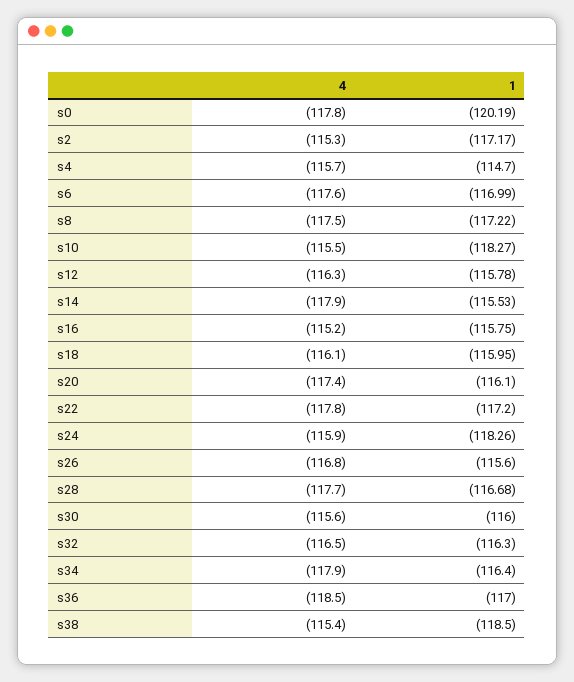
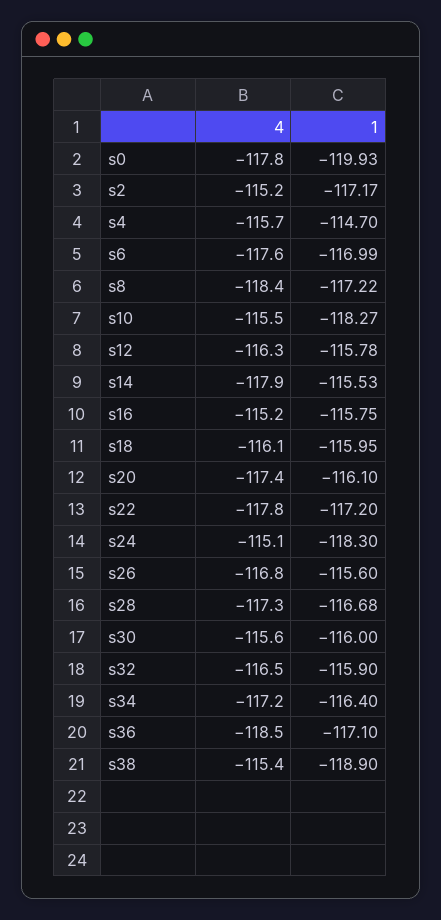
  {
    "4": {
      "s0": -117.8,
-     "s2": -115.3,
+     "s2": -115.2,
      "s4": -115.7,
      "s6": -117.6,
-     "s8": -117.5,
+     "s8": -118.4,
      "s10": -115.5,
      "s12": -116.3,
      "s14": -117.9,
      "s16": -115.2,
      "s18": -116.1,
      "s20": -117.4,
      "s22": -117.8,
-     "s24": -115.9,
+     "s24": -115.1,
      "s26": -116.8,
-     "s28": -117.7,
+     "s28": -117.3,
      "s30": -115.6,
      "s32": -116.5,
-     "s34": -117.9,
+     "s34": -117.2,
      "s36": -118.5,
      "s38": -115.4
    },
    "1": {
-     "s0": -120.19,
+     "s0": -119.93,
      "s2": -117.17,
      "s4": -114.7,
      "s6": -116.99,
      "s8": -117.22,
      "s10": -118.27,
      "s12": -115.78,
      "s14": -115.53,
      "s16": -115.75,
      "s18": -115.95,
      "s20": -116.1,
      "s22": -117.2,
-     "s24": -118.26,
+     "s24": -118.3,
      "s26": -115.6,
      "s28": -116.68,
      "s30": -116,
-     "s32": -116.3,
+     "s32": -115.9,
      "s34": -116.4,
-     "s36": -117,
+     "s36": -117.1,
-     "s38": -118.5
+     "s38": -118.9
    }
  }

